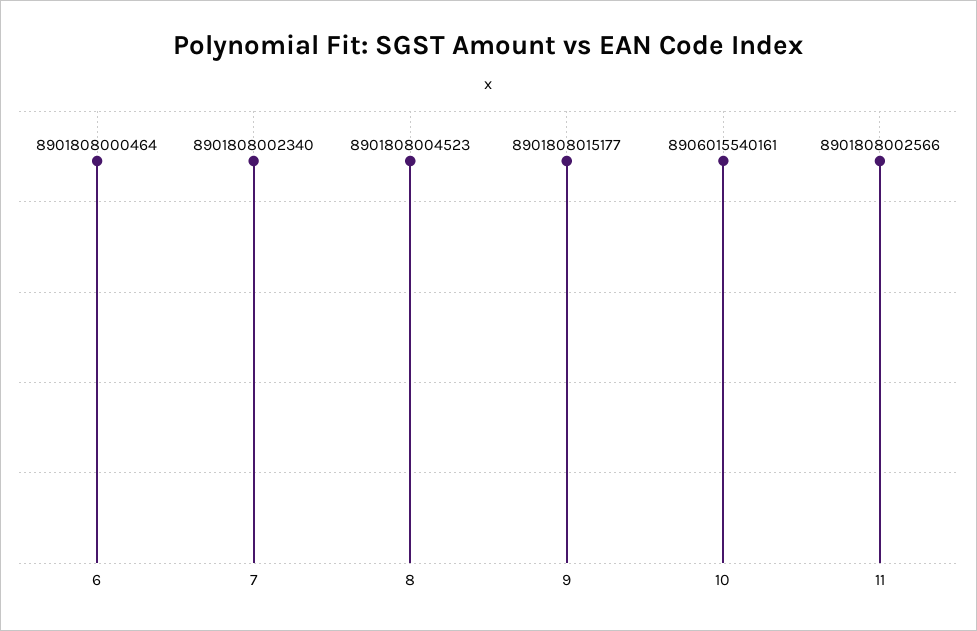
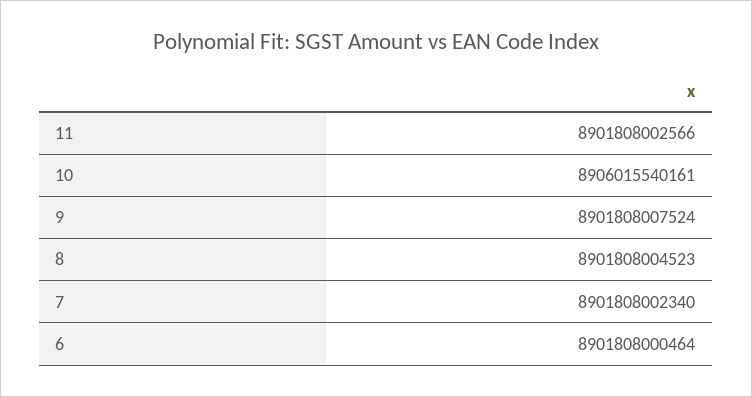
  {
    "6": 8901808000464,
    "7": 8901808002340,
    "8": 8901808004523,
-   "9": 8901808015177,
+   "9": 8901808007524,
    "10": 8906015540161,
    "11": 8901808002566
  }

